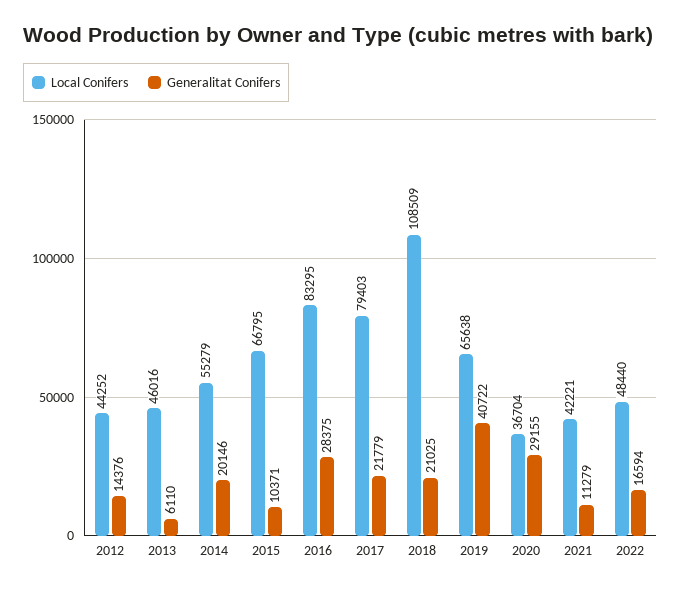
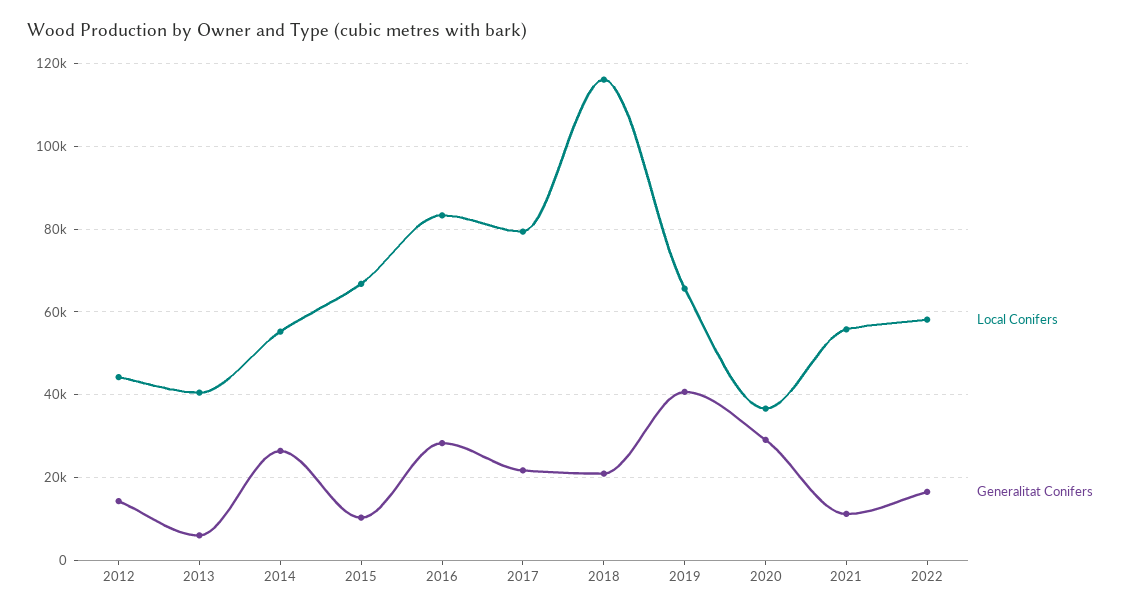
  {
    "Local Conifers": {
      "2012": 44252,
-     "2013": 46016,
+     "2013": 40000,
      "2014": 55279,
      "2015": 66795,
      "2016": 83295,
      "2017": 79403,
-     "2018": 108509,
+     "2018": 116000,
      "2019": 65638,
      "2020": 36704,
-     "2021": 42221,
+     "2021": 56000,
-     "2022": 48440
+     "2022": 58000
    },
    "Generalitat Conifers": {
      "2012": 14376,
      "2013": 6110,
-     "2014": 20146,
+     "2014": 26000,
      "2015": 10371,
      "2016": 28375,
      "2017": 21779,
      "2018": 21025,
      "2019": 40722,
      "2020": 29155,
      "2021": 11279,
      "2022": 16594
    }
  }

